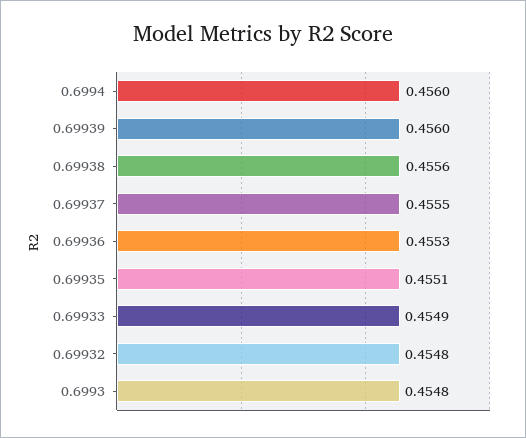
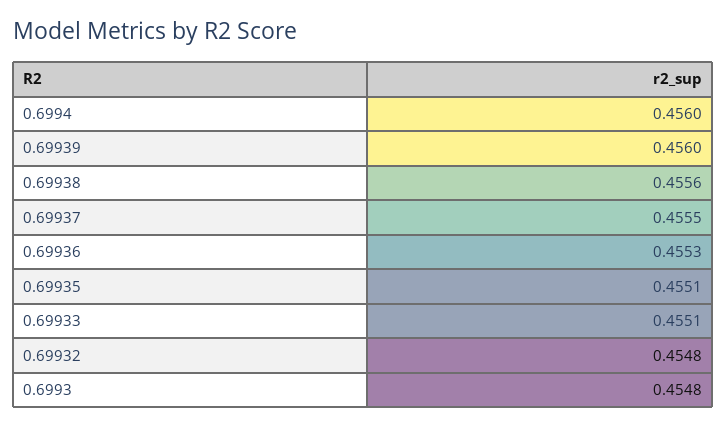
  {
    "0.6994": 0.456,
    "0.69939": 0.456,
    "0.69938": 0.4556,
    "0.69937": 0.4555,
    "0.69936": 0.4553,
    "0.69935": 0.4551,
-   "0.69933": 0.4549,
+   "0.69933": 0.4551,
    "0.69932": 0.4548,
    "0.6993": 0.4548
  }

